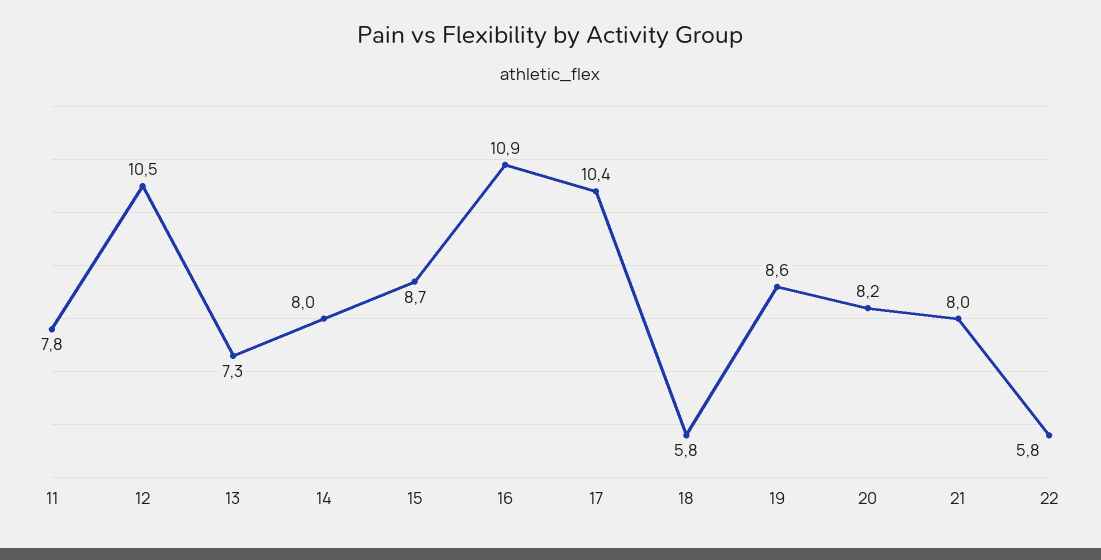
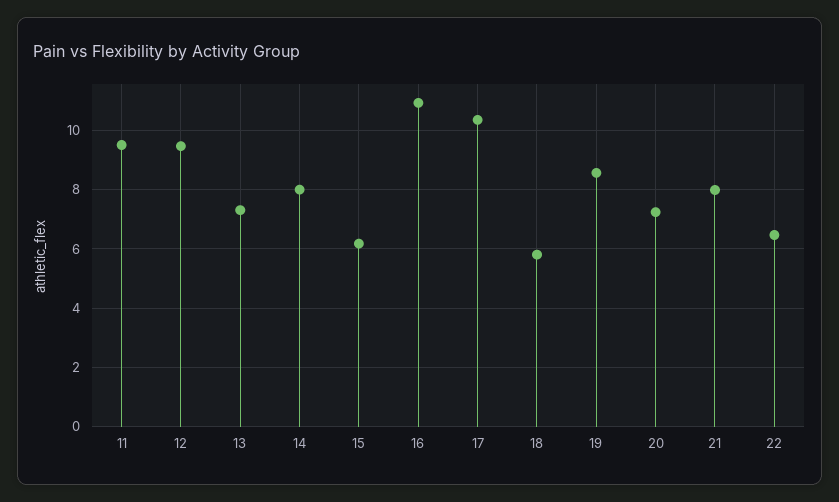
  {
-   "11": 7.8,
+   "11": 9.5,
-   "12": 10.5,
+   "12": 9.5,
    "13": 7.3,
    "14": 8,
-   "15": 8.7,
+   "15": 6.25,
    "16": 10.9,
    "17": 10.4,
    "18": 5.8,
    "19": 8.6,
-   "20": 8.2,
+   "20": 7.25,
    "21": 8,
-   "22": 5.8
+   "22": 6.5
  }

